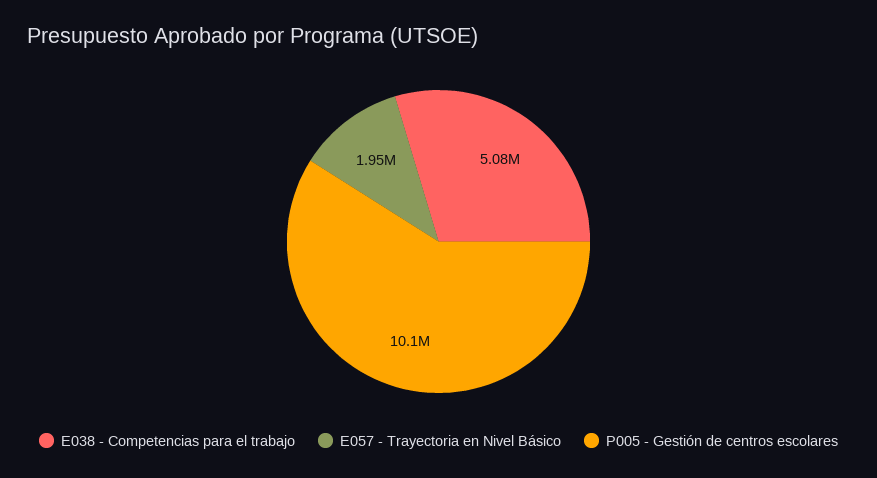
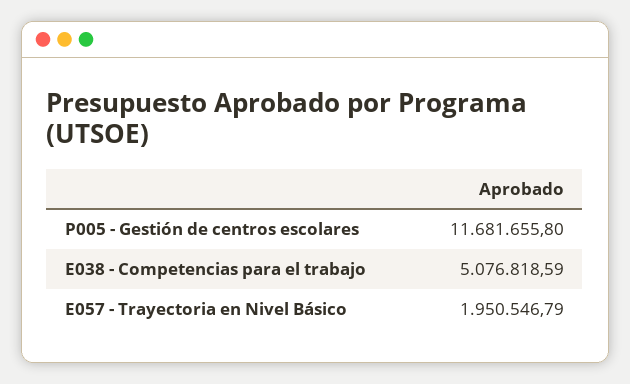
  {
    "E038 - Competencias para el trabajo": 5076818.59,
    "E057 - Trayectoria en Nivel Básico": 1950546.79,
-   "P005 - Gestión de centros escolares": 10100000
+   "P005 - Gestión de centros escolares": 11681655.8
  }

